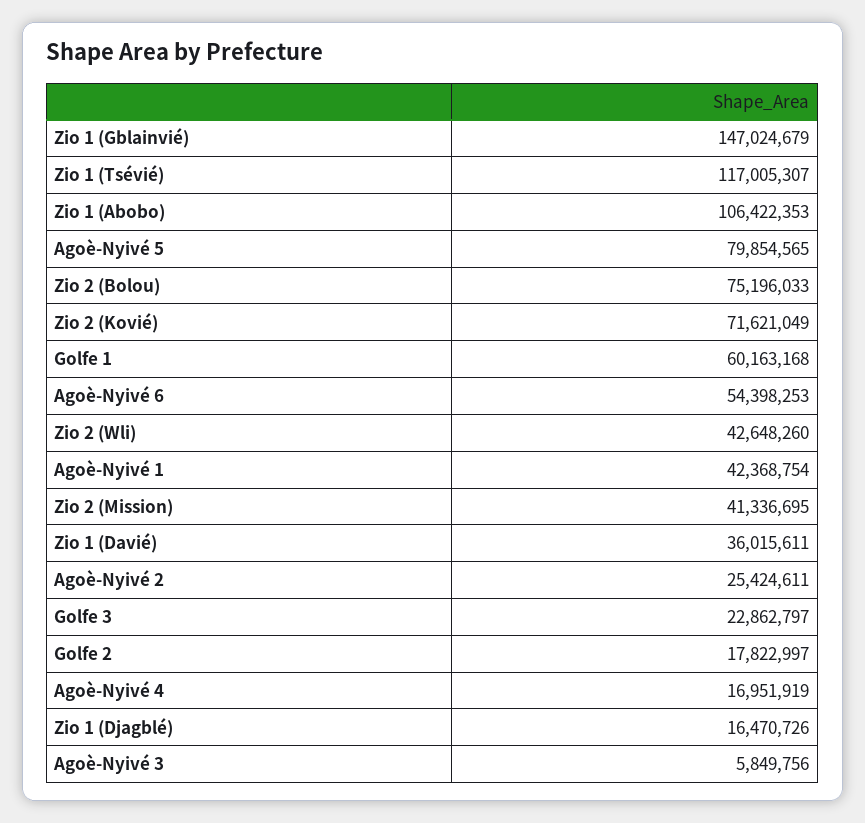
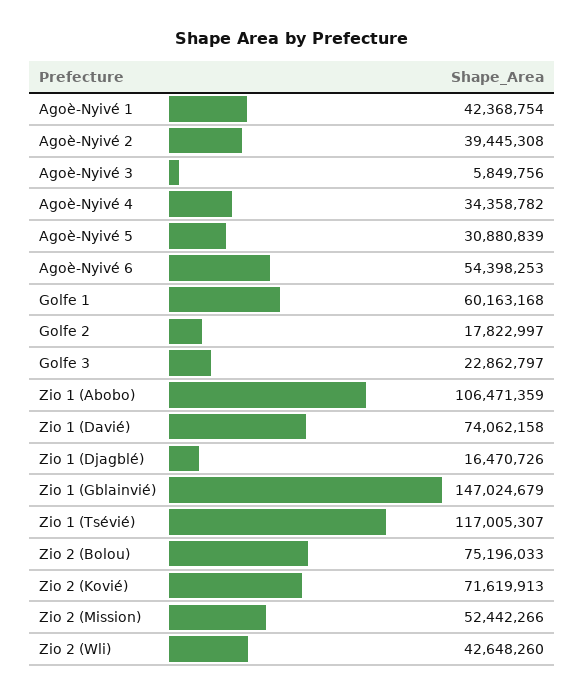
  {
    "Zio 1 (Gblainvié)": 147024679,
    "Zio 1 (Tsévié)": 117005307,
-   "Zio 1 (Abobo)": 106422353,
+   "Zio 1 (Abobo)": 106471359,
-   "Agoè-Nyivé 5": 79854565,
+   "Agoè-Nyivé 5": 30880839,
    "Zio 2 (Bolou)": 75196033,
-   "Zio 2 (Kovié)": 71621049,
+   "Zio 2 (Kovié)": 71619913,
    "Golfe 1": 60163168,
    "Agoè-Nyivé 6": 54398253,
    "Zio 2 (Wli)": 42648260,
    "Agoè-Nyivé 1": 42368754,
-   "Zio 2 (Mission)": 41336695,
+   "Zio 2 (Mission)": 52442266,
-   "Zio 1 (Davié)": 36015611,
+   "Zio 1 (Davié)": 74062158,
-   "Agoè-Nyivé 2": 25424611,
+   "Agoè-Nyivé 2": 39445308,
    "Golfe 3": 22862797,
    "Golfe 2": 17822997,
-   "Agoè-Nyivé 4": 16951919,
+   "Agoè-Nyivé 4": 34358782,
    "Zio 1 (Djagblé)": 16470726,
    "Agoè-Nyivé 3": 5849756
  }

